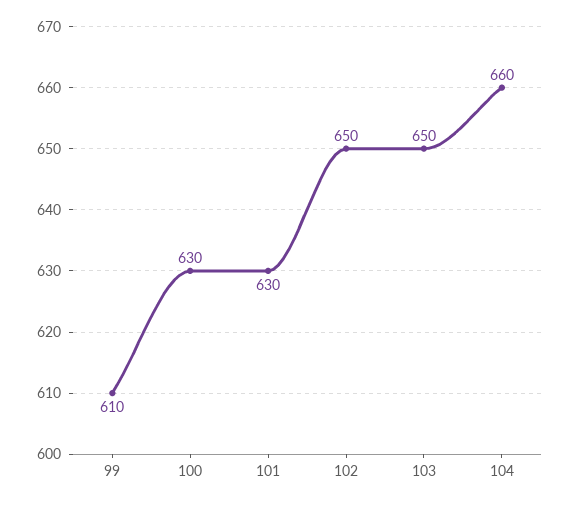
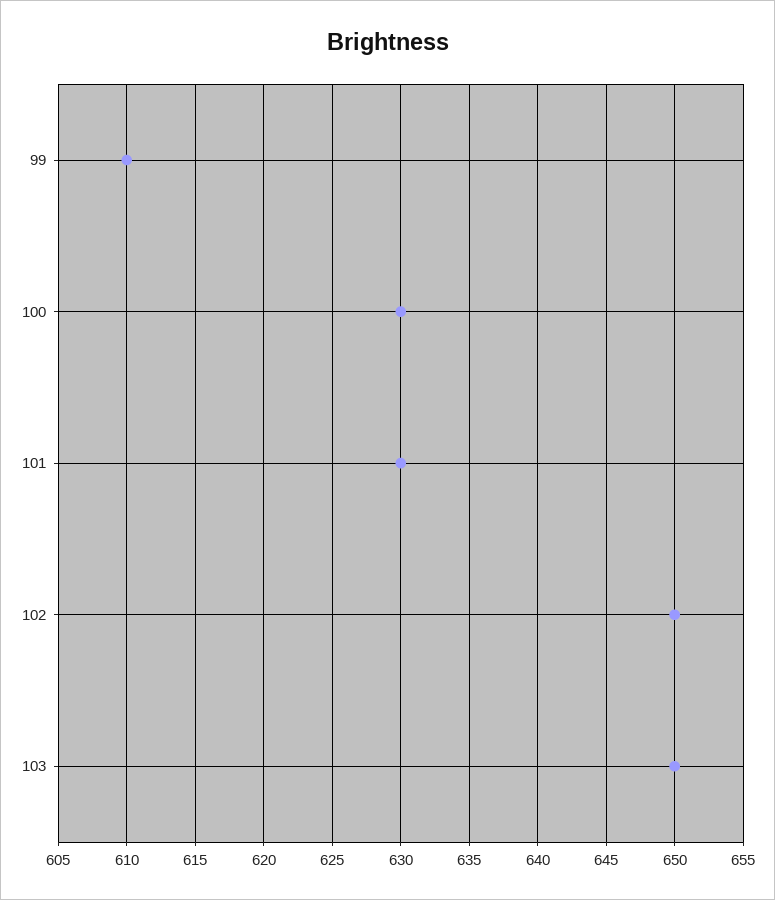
  {
    "99": 610,
    "100": 630,
    "101": 630,
    "102": 650,
-   "103": 650,
+   "103": 650
-   "104": 660
  }

